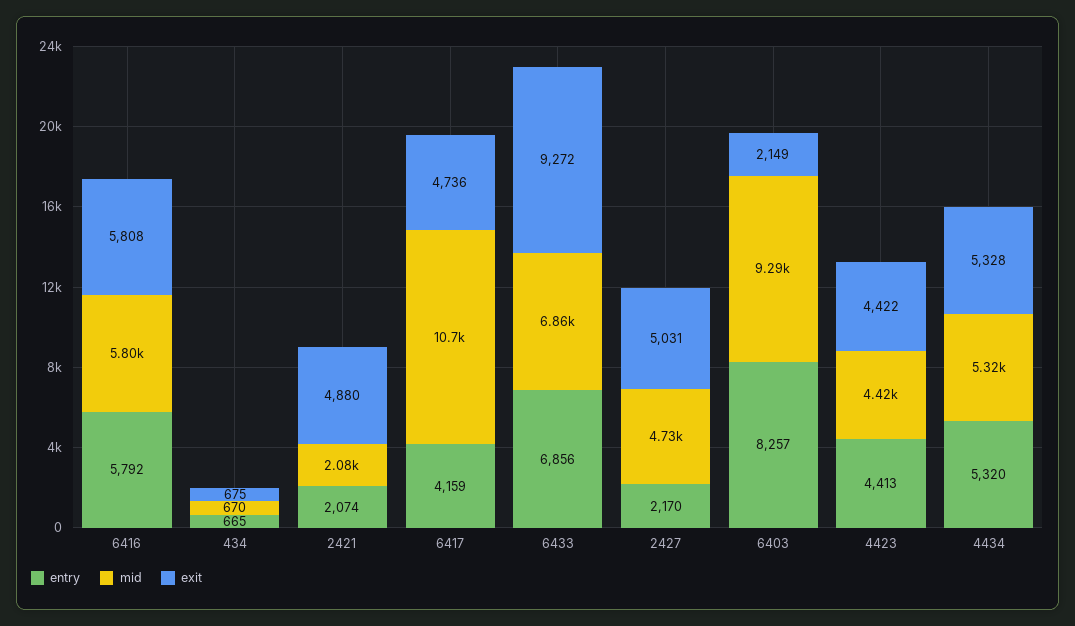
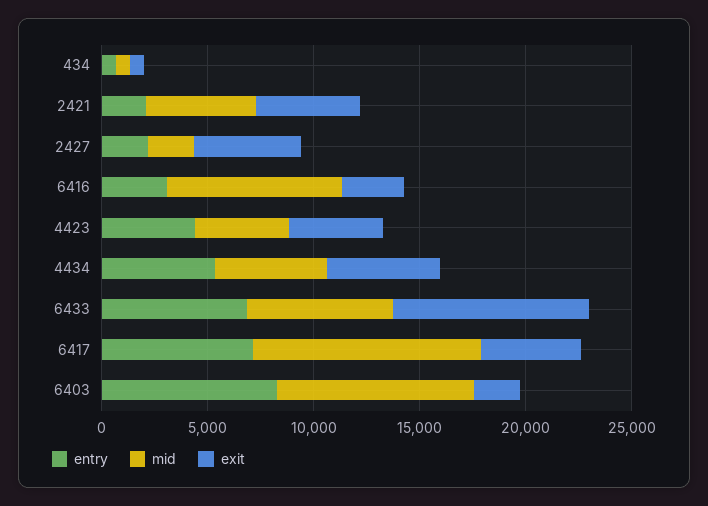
  {
    "entry": {
-     "6416": 5792,
+     "6416": 3000,
      "434": 665,
      "2421": 2074,
-     "6417": 4159,
+     "6417": 7000,
      "6433": 6856,
      "2427": 2170,
      "6403": 8257,
      "4423": 4413,
      "4434": 5320
    },
    "mid": {
-     "6416": 5800,
+     "6416": 8000,
      "434": 670,
-     "2421": 2080,
+     "2421": 5000,
      "6417": 10700,
      "6433": 6860,
-     "2427": 4730,
+     "2427": 2000,
      "6403": 9290,
      "4423": 4420,
      "4434": 5320
    },
    "exit": {
-     "6416": 5808,
+     "6416": 3000,
      "434": 675,
      "2421": 4880,
      "6417": 4736,
      "6433": 9272,
      "2427": 5031,
      "6403": 2149,
      "4423": 4422,
      "4434": 5328
    }
  }

